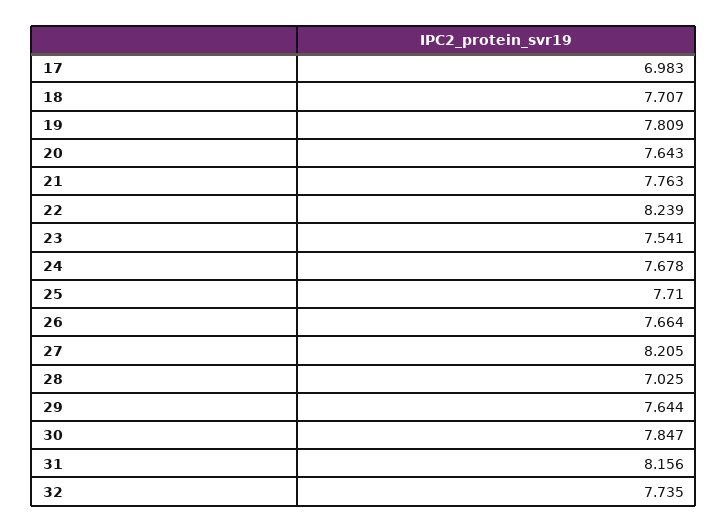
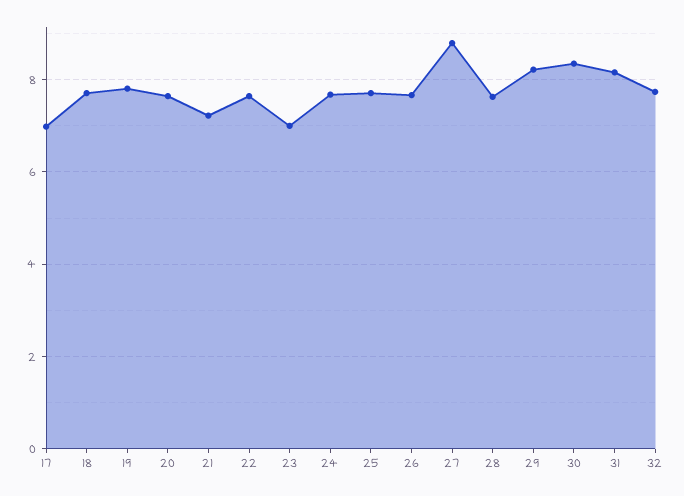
  {
    "17": 6.983,
    "18": 7.707,
    "19": 7.809,
    "20": 7.643,
-   "21": 7.763,
+   "21": 7.2,
-   "22": 8.239,
+   "22": 7.6,
-   "23": 7.541,
+   "23": 7,
    "24": 7.678,
    "25": 7.71,
    "26": 7.664,
-   "27": 8.205,
+   "27": 8.8,
-   "28": 7.025,
+   "28": 7.6,
-   "29": 7.644,
+   "29": 8.2,
-   "30": 7.847,
+   "30": 8.4,
    "31": 8.156,
    "32": 7.735
  }

